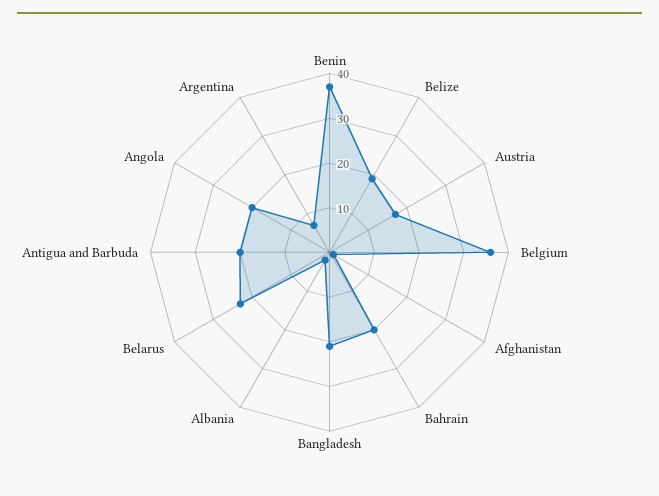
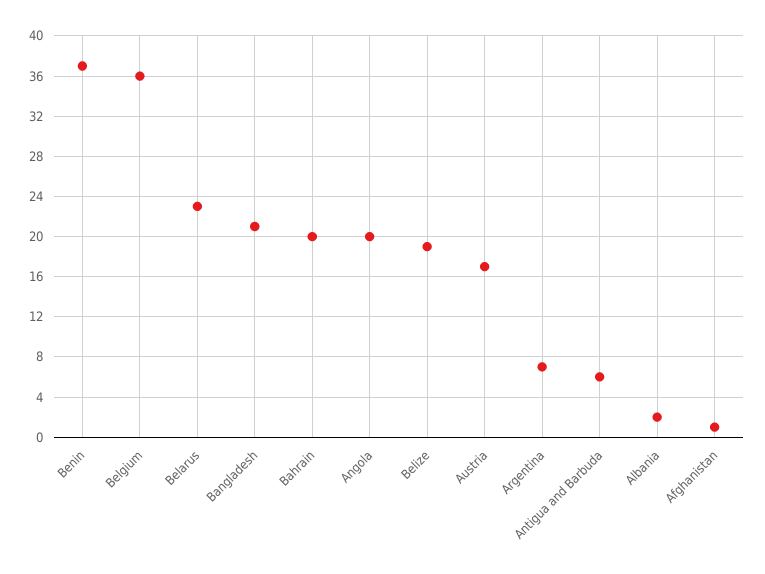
  {
    "Benin": 37,
    "Belize": 19,
    "Austria": 17,
    "Belgium": 36,
    "Afghanistan": 1,
    "Bahrain": 20,
    "Bangladesh": 21,
    "Albania": 2,
    "Belarus": 23,
-   "Antigua and Barbuda": 20,
+   "Antigua and Barbuda": 6,
    "Angola": 20,
    "Argentina": 7
  }

